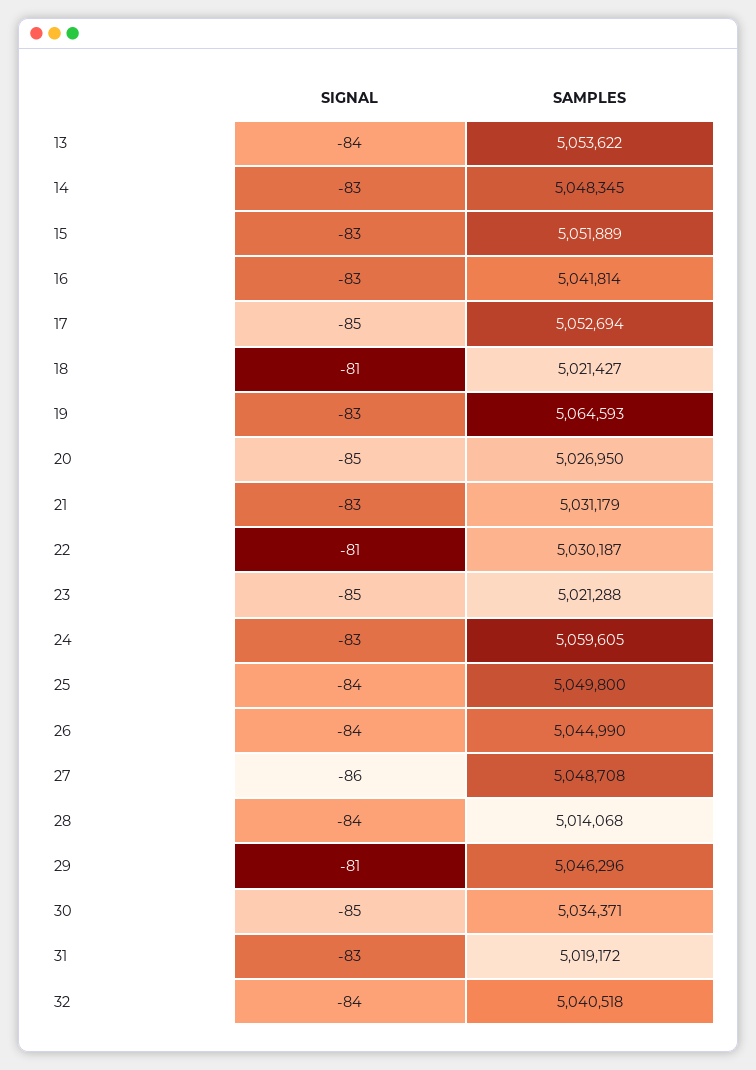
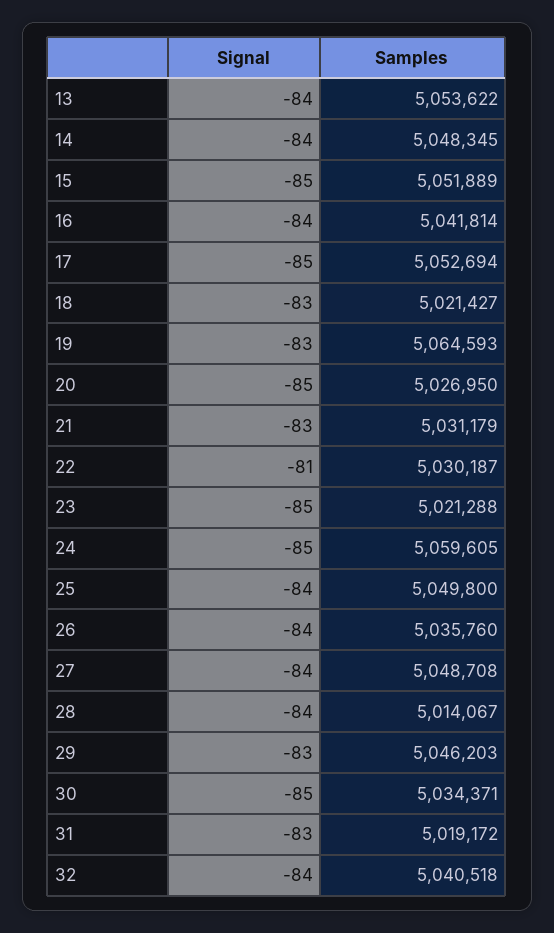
  {
    "SIGNAL": {
      "13": -84,
-     "14": -83,
+     "14": -84,
-     "15": -83,
+     "15": -85,
-     "16": -83,
+     "16": -84,
      "17": -85,
-     "18": -81,
+     "18": -83,
      "19": -83,
      "20": -85,
      "21": -83,
      "22": -81,
      "23": -85,
-     "24": -83,
+     "24": -85,
      "25": -84,
      "26": -84,
-     "27": -86,
+     "27": -84,
      "28": -84,
-     "29": -81,
+     "29": -83,
      "30": -85,
      "31": -83,
      "32": -84
    },
    "SAMPLES": {
      "13": 5053622,
      "14": 5048345,
      "15": 5051889,
      "16": 5041814,
      "17": 5052694,
      "18": 5021427,
      "19": 5064593,
      "20": 5026950,
      "21": 5031179,
      "22": 5030187,
      "23": 5021288,
      "24": 5059605,
      "25": 5049800,
-     "26": 5044990,
+     "26": 5035760,
      "27": 5048708,
-     "28": 5014068,
+     "28": 5014067,
-     "29": 5046296,
+     "29": 5046203,
      "30": 5034371,
      "31": 5019172,
      "32": 5040518
    }
  }

